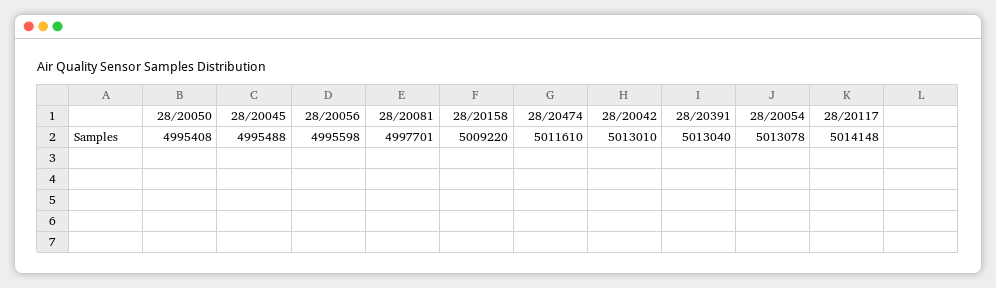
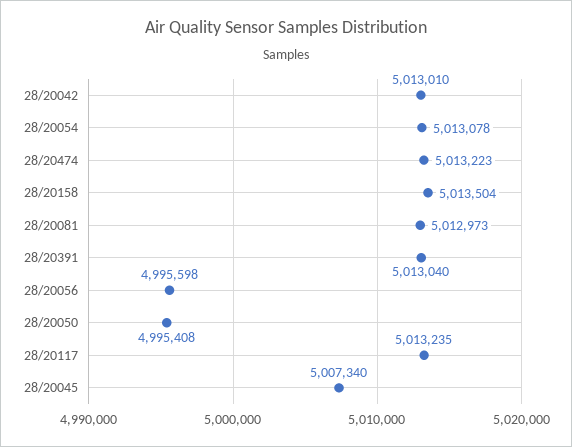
  {
    "28/20050": 4995408,
-   "28/20045": 4995488,
+   "28/20045": 5007340,
    "28/20056": 4995598,
-   "28/20081": 4997701,
+   "28/20081": 5012973,
-   "28/20158": 5009220,
+   "28/20158": 5013504,
-   "28/20474": 5011610,
+   "28/20474": 5013223,
    "28/20042": 5013010,
    "28/20391": 5013040,
    "28/20054": 5013078,
-   "28/20117": 5014148
+   "28/20117": 5013235
  }

